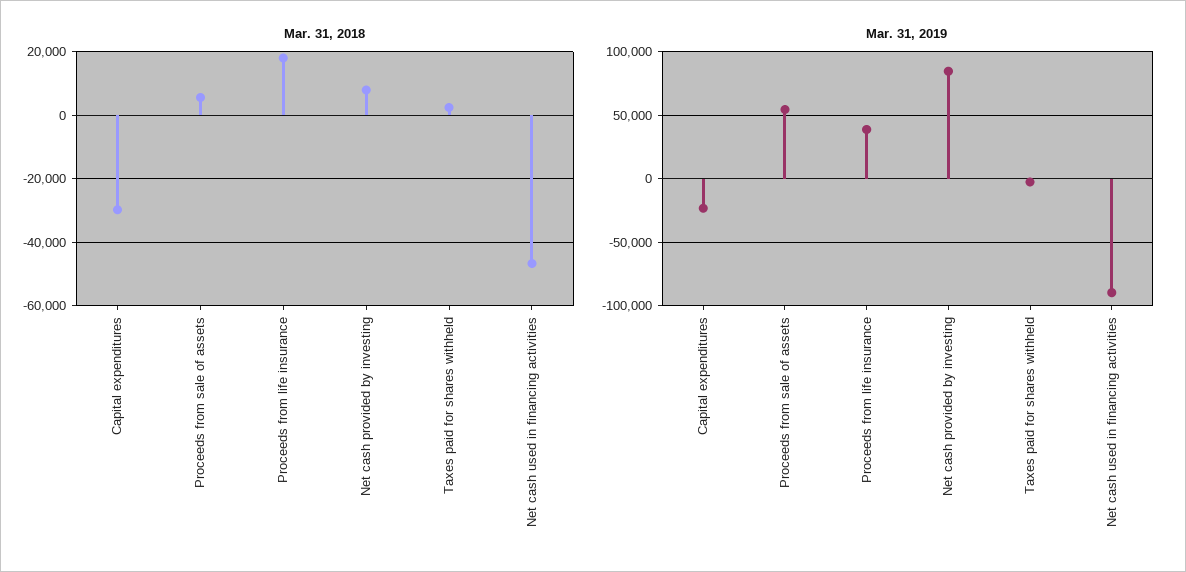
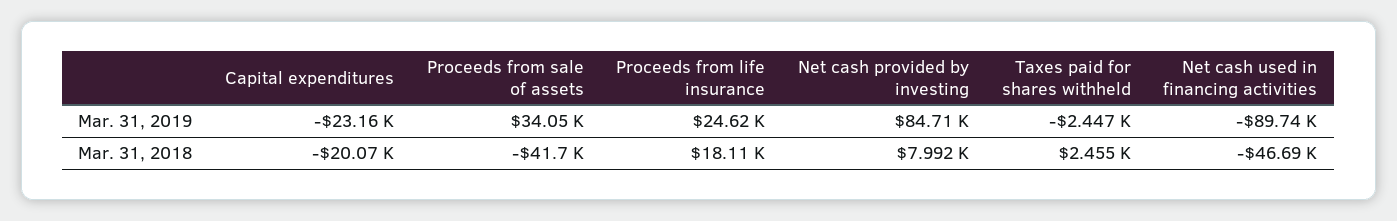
  {
    "Mar. 31, 2018": {
-     "Capital expenditures": -30000,
+     "Capital expenditures": -20070,
-     "Proceeds from sale of assets": 6000,
+     "Proceeds from sale of assets": -41700,
      "Proceeds from life insurance": 18110,
      "Net cash provided by investing": 7992,
      "Taxes paid for shares withheld": 2455,
      "Net cash used in financing activities": -46690
    },
    "Mar. 31, 2019": {
      "Capital expenditures": -23160,
-     "Proceeds from sale of assets": 55000,
+     "Proceeds from sale of assets": 34050,
-     "Proceeds from life insurance": 40000,
+     "Proceeds from life insurance": 24620,
      "Net cash provided by investing": 84710,
      "Taxes paid for shares withheld": -2447,
      "Net cash used in financing activities": -89740
    }
  }

